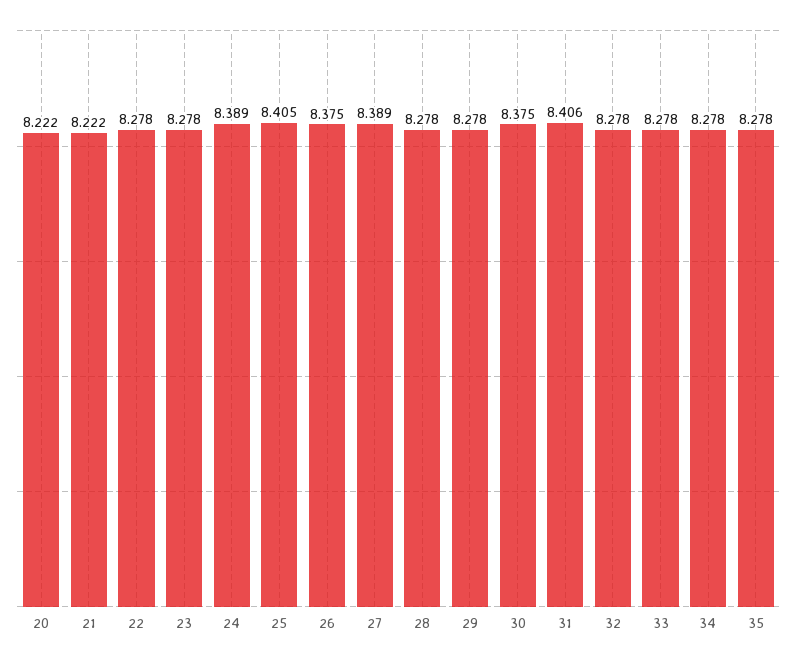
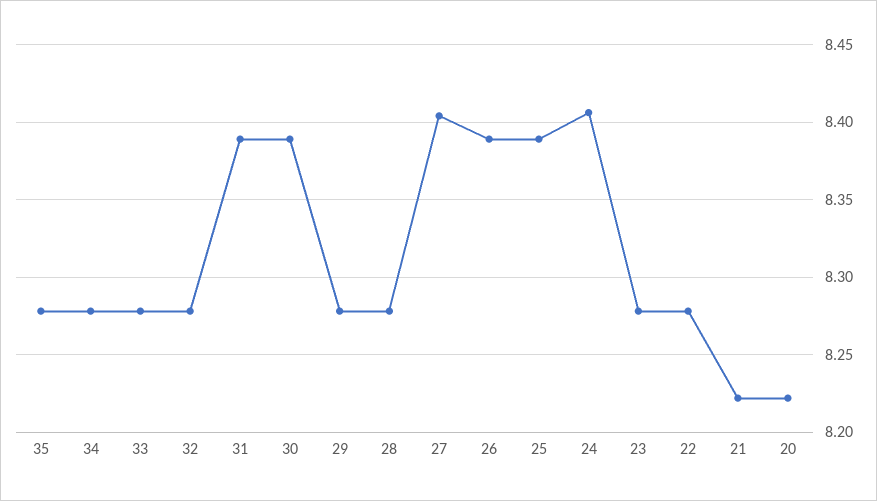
  {
    "20": 8.222,
    "21": 8.222,
    "22": 8.278,
    "23": 8.278,
-   "24": 8.389,
+   "24": 8.405,
-   "25": 8.405,
+   "25": 8.39,
-   "26": 8.375,
+   "26": 8.39,
-   "27": 8.389,
+   "27": 8.405,
    "28": 8.278,
    "29": 8.278,
-   "30": 8.375,
+   "30": 8.39,
-   "31": 8.406,
+   "31": 8.39,
    "32": 8.278,
    "33": 8.278,
    "34": 8.278,
    "35": 8.278
  }

